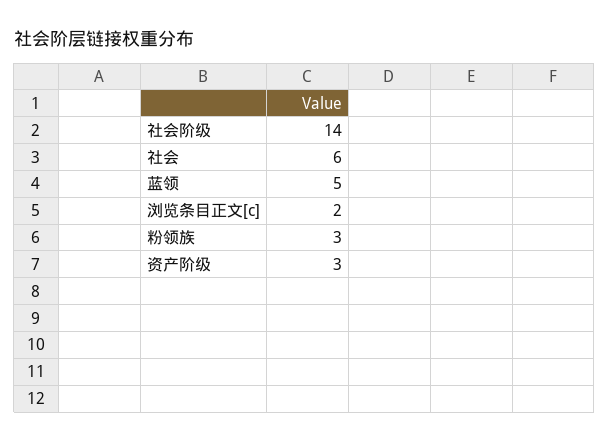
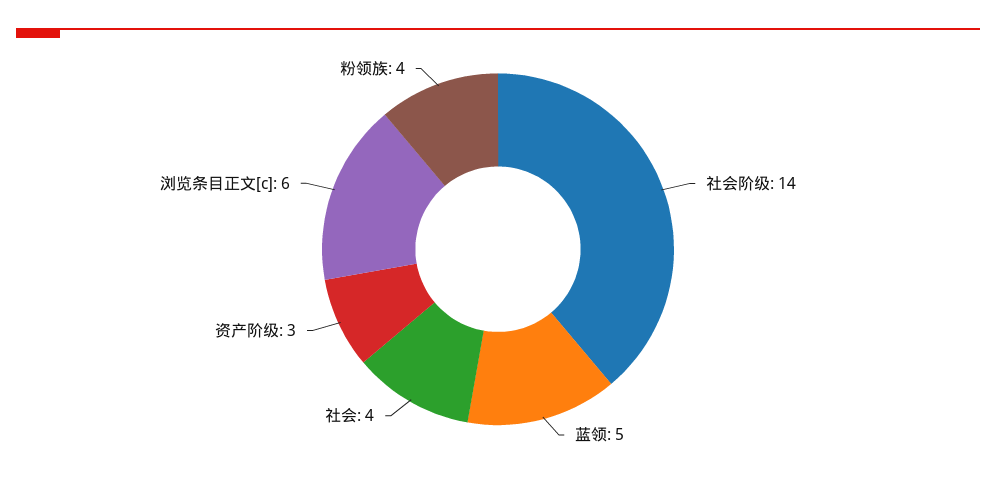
  {
    "社会阶级": 14,
-   "社会": 6,
+   "社会": 4,
    "蓝领": 5,
-   "浏览条目正文[c]": 2,
+   "浏览条目正文[c]": 6,
-   "粉领族": 3,
+   "粉领族": 4,
    "资产阶级": 3
  }

